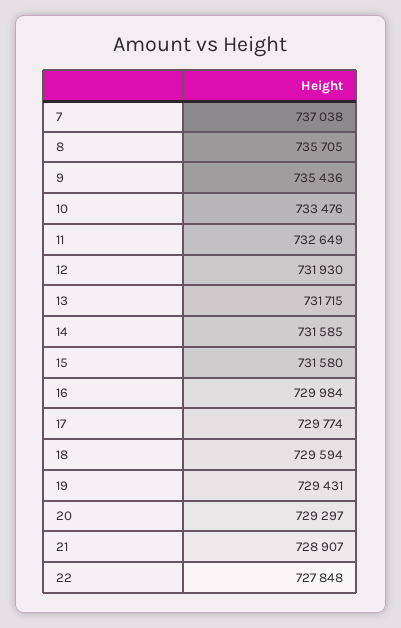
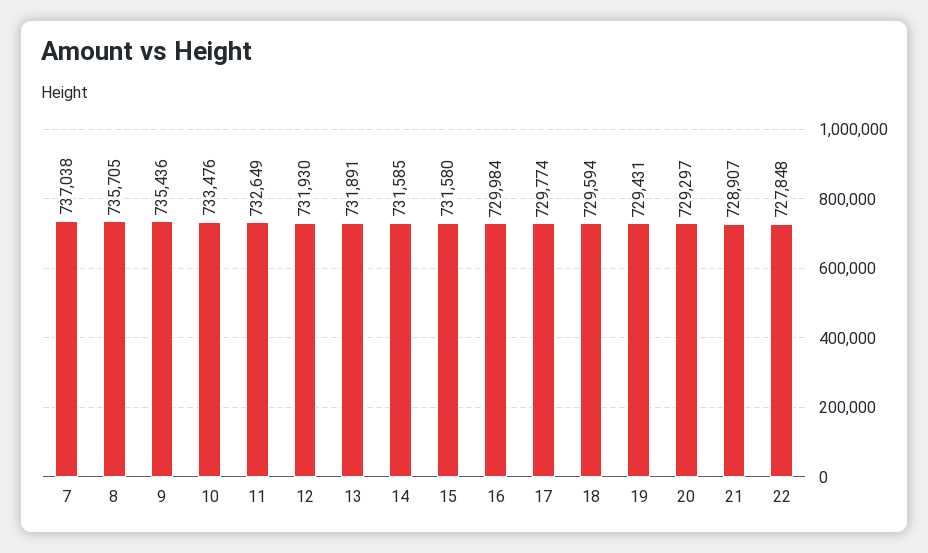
  {
    "7": 737038,
    "8": 735705,
    "9": 735436,
    "10": 733476,
    "11": 732649,
    "12": 731930,
-   "13": 731715,
+   "13": 731891,
    "14": 731585,
    "15": 731580,
    "16": 729984,
    "17": 729774,
    "18": 729594,
    "19": 729431,
    "20": 729297,
    "21": 728907,
    "22": 727848
  }

